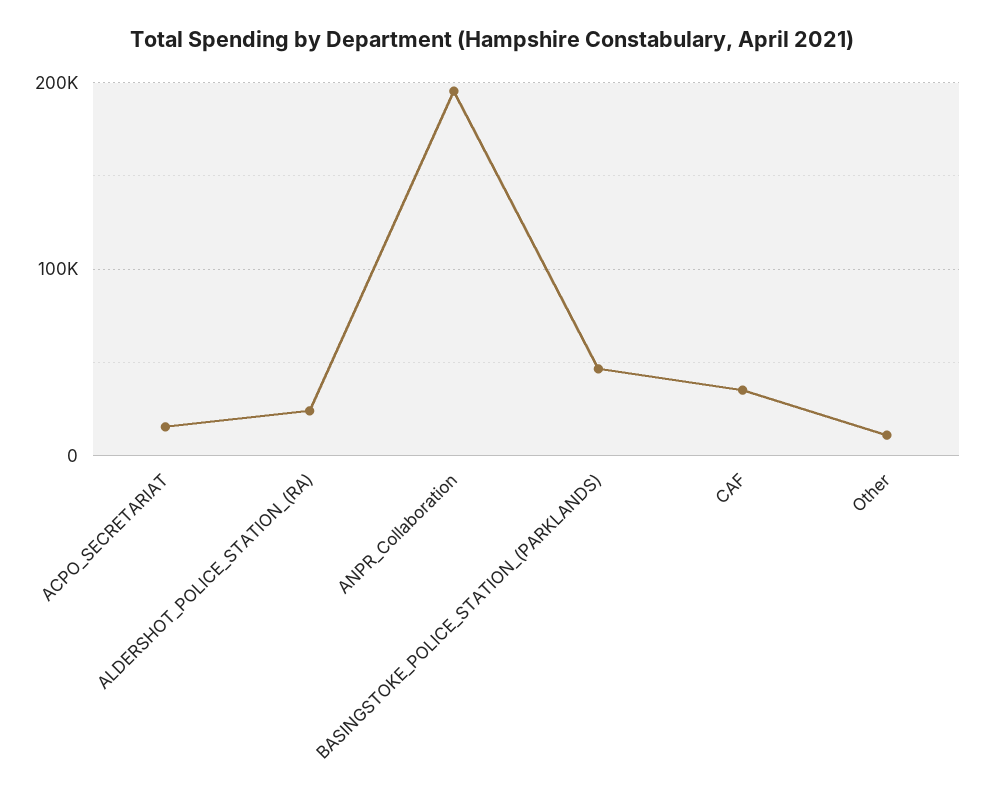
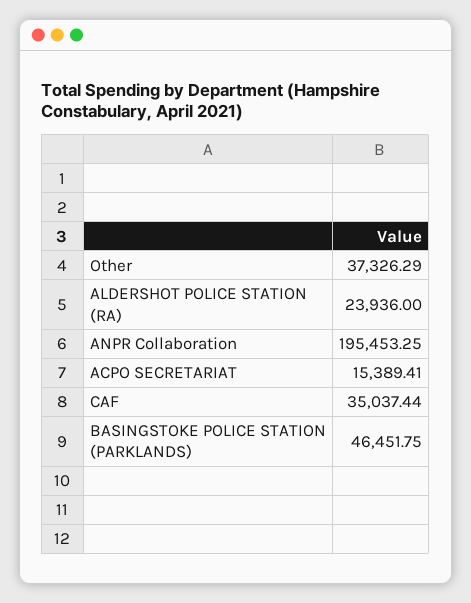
  {
    "ACPO_SECRETARIAT": 15389.41,
    "ALDERSHOT_POLICE_STATION_(RA)": 23936,
    "ANPR_Collaboration": 195453.25,
    "BASINGSTOKE_POLICE_STATION_(PARKLANDS)": 46451.75,
    "CAF": 35037.44,
-   "Other": 10000
+   "Other": 37326.29
  }

